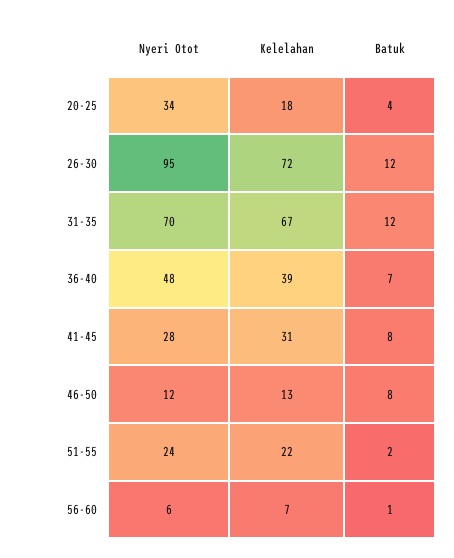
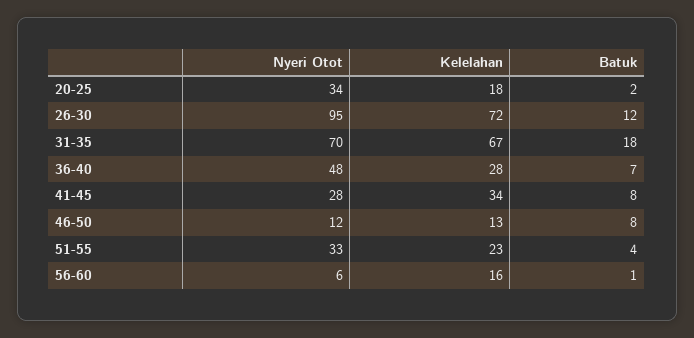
  {
    "Nyeri Otot": {
      "20-25": 34,
      "26-30": 95,
      "31-35": 70,
      "36-40": 48,
      "41-45": 28,
      "46-50": 12,
-     "51-55": 24,
+     "51-55": 33,
      "56-60": 6
    },
    "Kelelahan": {
      "20-25": 18,
      "26-30": 72,
      "31-35": 67,
-     "36-40": 39,
+     "36-40": 28,
-     "41-45": 31,
+     "41-45": 34,
      "46-50": 13,
-     "51-55": 22,
+     "51-55": 23,
-     "56-60": 7
+     "56-60": 16
    },
    "Batuk": {
-     "20-25": 4,
+     "20-25": 2,
      "26-30": 12,
-     "31-35": 12,
+     "31-35": 18,
      "36-40": 7,
      "41-45": 8,
      "46-50": 8,
-     "51-55": 2,
+     "51-55": 4,
      "56-60": 1
    }
  }

